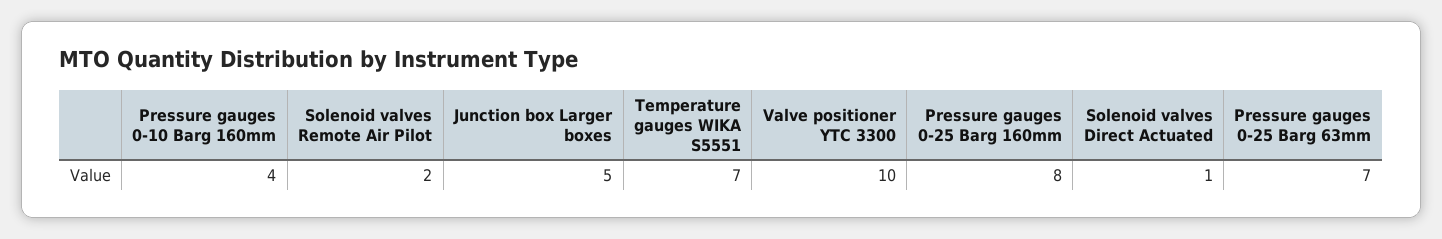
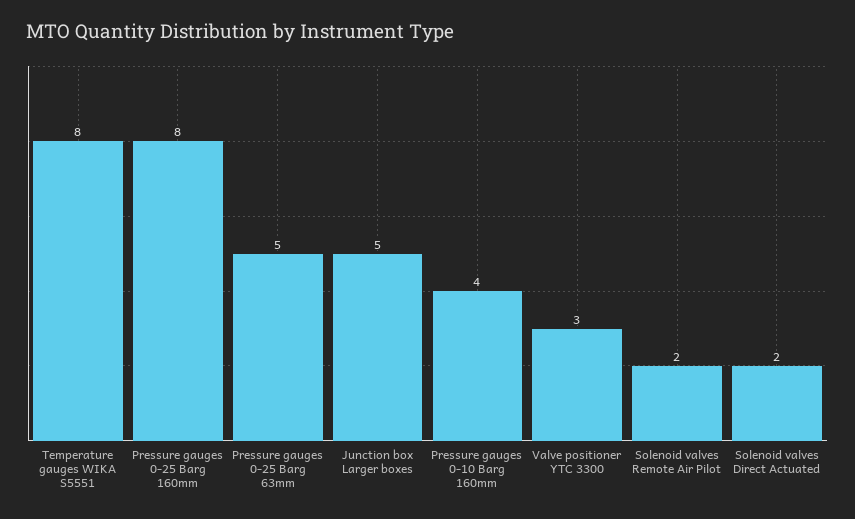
  {
    "Pressure gauges 0-10 Barg 160mm": 4,
    "Solenoid valves Remote Air Pilot": 2,
    "Junction box Larger boxes": 5,
-   "Temperature gauges WIKA S5551": 7,
+   "Temperature gauges WIKA S5551": 8,
-   "Valve positioner YTC 3300": 10,
+   "Valve positioner YTC 3300": 3,
    "Pressure gauges 0-25 Barg 160mm": 8,
-   "Solenoid valves Direct Actuated": 1,
+   "Solenoid valves Direct Actuated": 2,
-   "Pressure gauges 0-25 Barg 63mm": 7
+   "Pressure gauges 0-25 Barg 63mm": 5
  }

